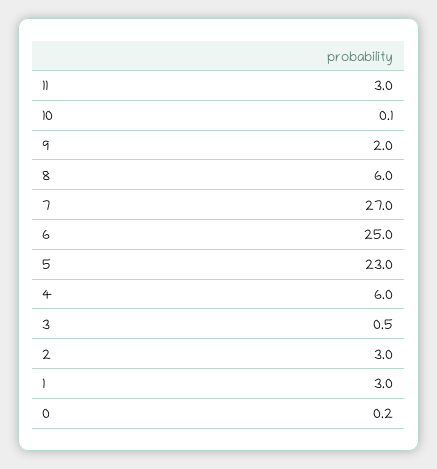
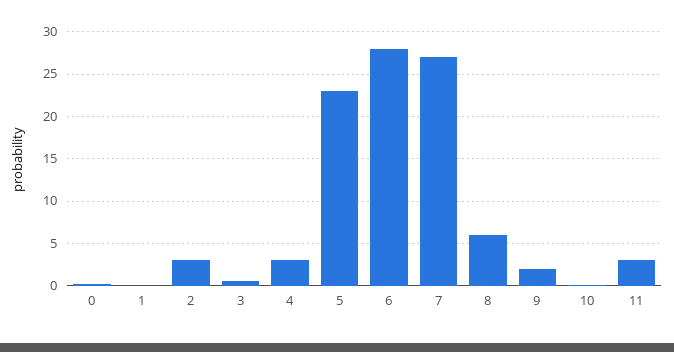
  {
    "11": 3,
    "10": 0.1,
    "9": 2,
    "8": 6,
    "7": 27,
-   "6": 25,
+   "6": 28,
    "5": 23,
-   "4": 6,
+   "4": 3,
    "3": 0.5,
    "2": 3,
-   "1": 3,
+   "1": 0,
    "0": 0.2
  }

